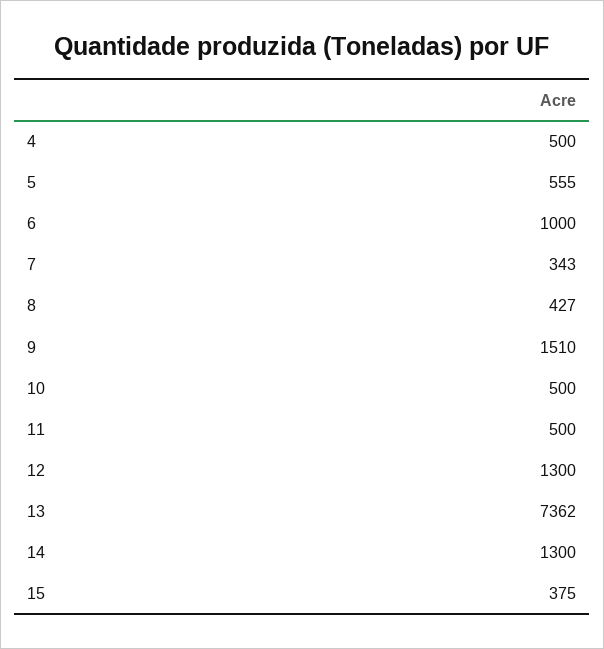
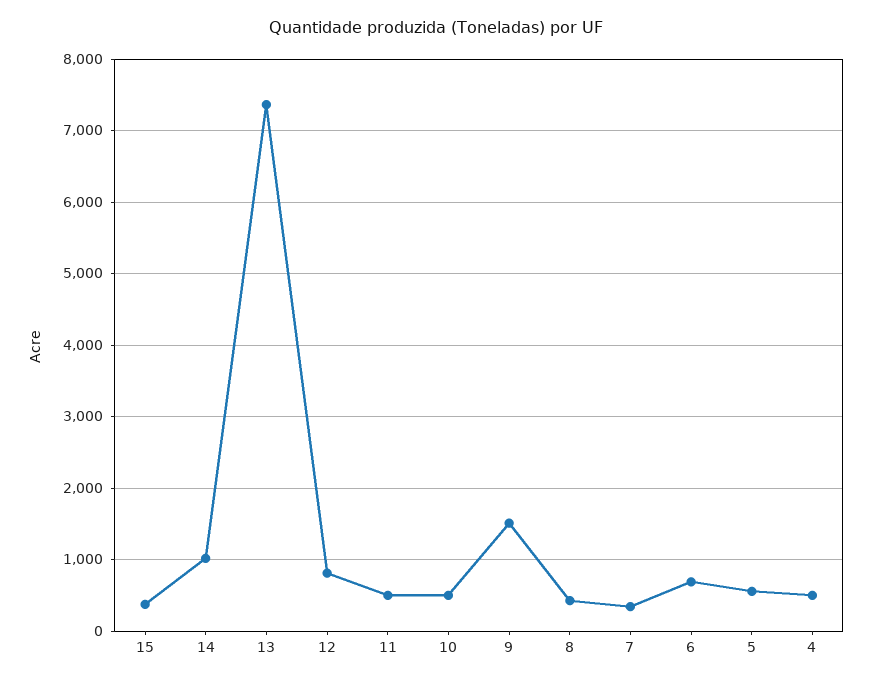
  {
    "4": 500,
    "5": 555,
-   "6": 1000,
+   "6": 700,
    "7": 343,
    "8": 427,
    "9": 1510,
    "10": 500,
    "11": 500,
-   "12": 1300,
+   "12": 800,
    "13": 7362,
-   "14": 1300,
+   "14": 1000,
    "15": 375
  }

